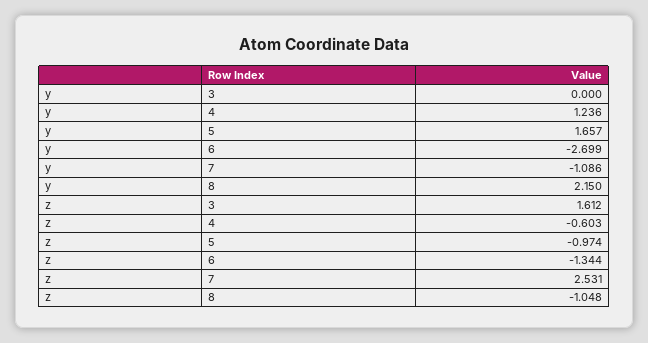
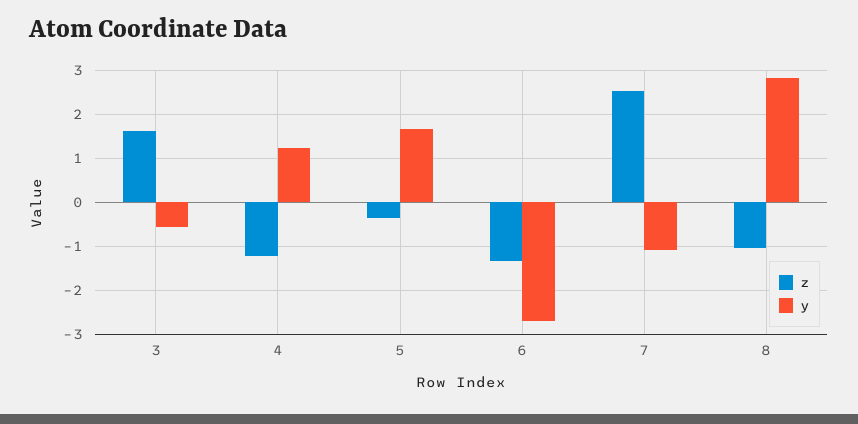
  {
    "y": {
-     "3": 0,
+     "3": -0.6,
      "4": 1.236,
      "5": 1.657,
      "6": -2.699,
      "7": -1.086,
-     "8": 2.15
+     "8": 2.8
    },
    "z": {
      "3": 1.612,
-     "4": -0.603,
+     "4": -1.2,
-     "5": -0.974,
+     "5": -0.4,
      "6": -1.344,
      "7": 2.531,
      "8": -1.048
    }
  }

